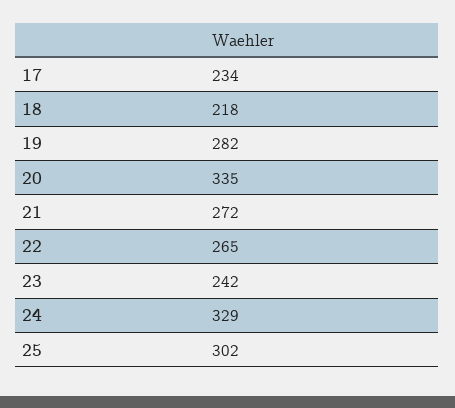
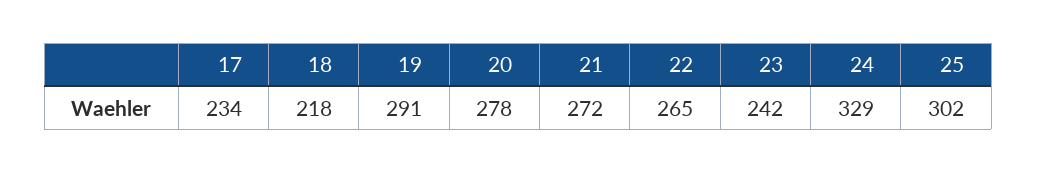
  {
    "17": 234,
    "18": 218,
-   "19": 282,
+   "19": 291,
-   "20": 335,
+   "20": 278,
    "21": 272,
    "22": 265,
    "23": 242,
    "24": 329,
    "25": 302
  }

